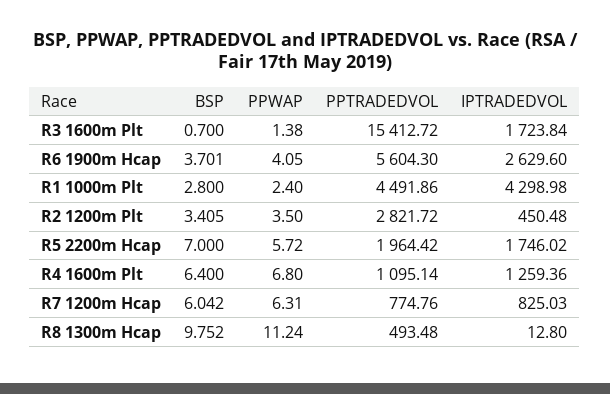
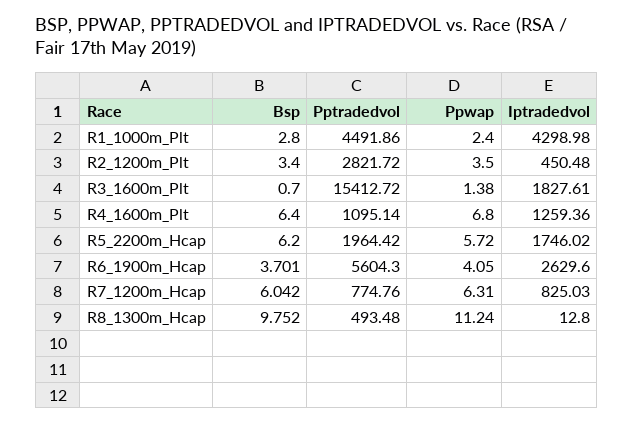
  {
    "BSP": {
      "R3 1600m Plt": 0.7,
      "R6 1900m Hcap": 3.701,
      "R1 1000m Plt": 2.8,
-     "R2 1200m Plt": 3.405,
+     "R2 1200m Plt": 3.4,
-     "R5 2200m Hcap": 7,
+     "R5 2200m Hcap": 6.2,
      "R4 1600m Plt": 6.4,
      "R7 1200m Hcap": 6.042,
      "R8 1300m Hcap": 9.752
    },
    "PPWAP": {
      "R3 1600m Plt": 1.38,
      "R6 1900m Hcap": 4.05,
      "R1 1000m Plt": 2.4,
      "R2 1200m Plt": 3.5,
      "R5 2200m Hcap": 5.72,
      "R4 1600m Plt": 6.8,
      "R7 1200m Hcap": 6.31,
      "R8 1300m Hcap": 11.24
    },
    "PPTRADEDVOL": {
      "R3 1600m Plt": 15412.72,
      "R6 1900m Hcap": 5604.3,
      "R1 1000m Plt": 4491.86,
      "R2 1200m Plt": 2821.72,
      "R5 2200m Hcap": 1964.42,
      "R4 1600m Plt": 1095.14,
      "R7 1200m Hcap": 774.76,
      "R8 1300m Hcap": 493.48
    },
    "IPTRADEDVOL": {
-     "R3 1600m Plt": 1723.84,
+     "R3 1600m Plt": 1827.61,
      "R6 1900m Hcap": 2629.6,
      "R1 1000m Plt": 4298.98,
      "R2 1200m Plt": 450.48,
      "R5 2200m Hcap": 1746.02,
      "R4 1600m Plt": 1259.36,
      "R7 1200m Hcap": 825.03,
      "R8 1300m Hcap": 12.8
    }
  }

